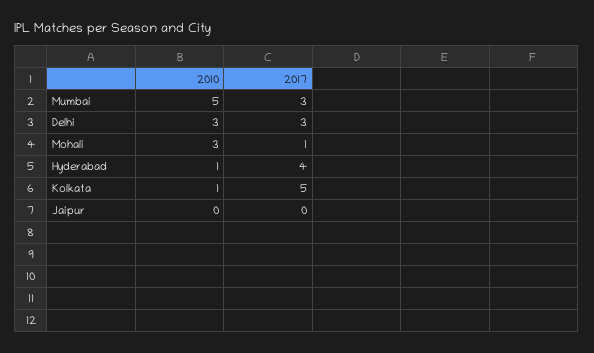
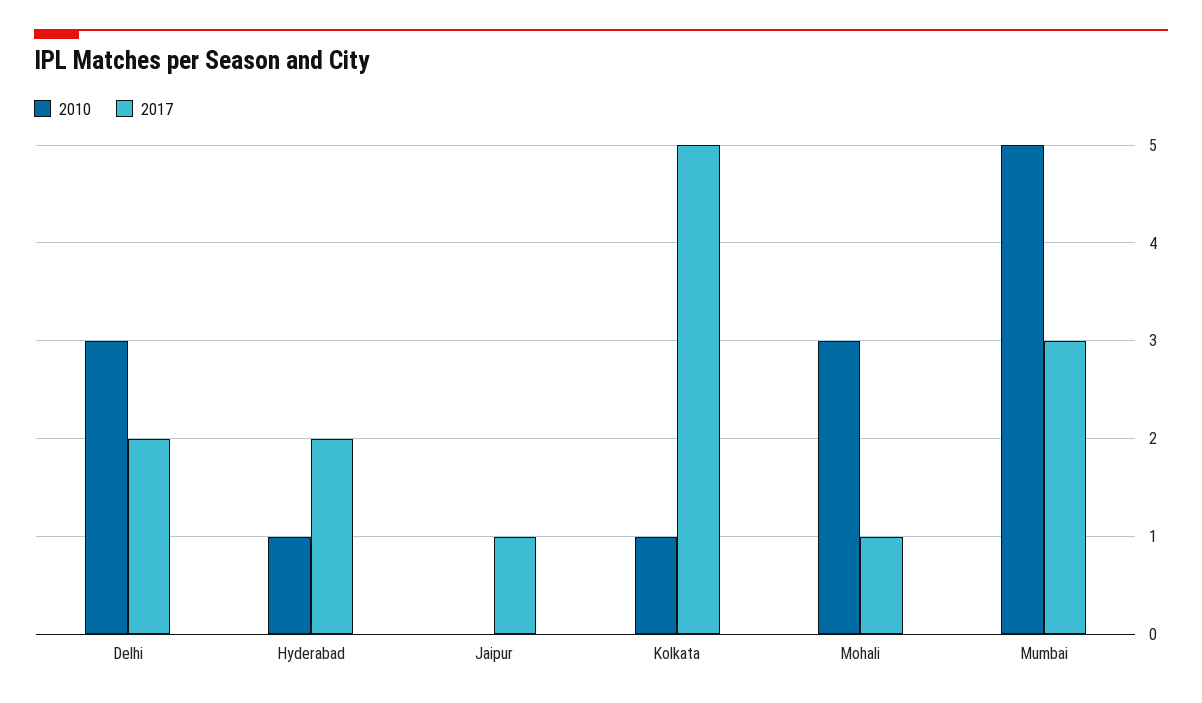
  {
    "2010": {
      "Mumbai": 5,
      "Delhi": 3,
      "Mohali": 3,
      "Hyderabad": 1,
      "Kolkata": 1,
      "Jaipur": 0
    },
    "2017": {
      "Mumbai": 3,
-     "Delhi": 3,
+     "Delhi": 2,
      "Mohali": 1,
-     "Hyderabad": 4,
+     "Hyderabad": 2,
      "Kolkata": 5,
-     "Jaipur": 0
+     "Jaipur": 1
    }
  }

